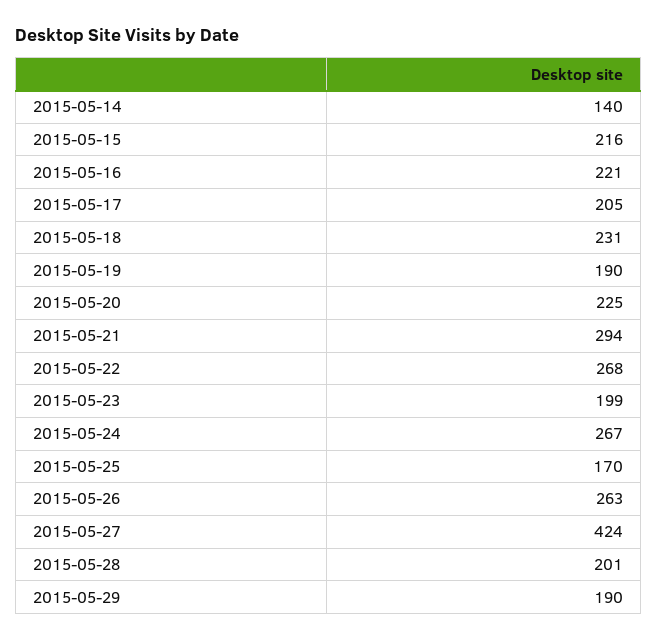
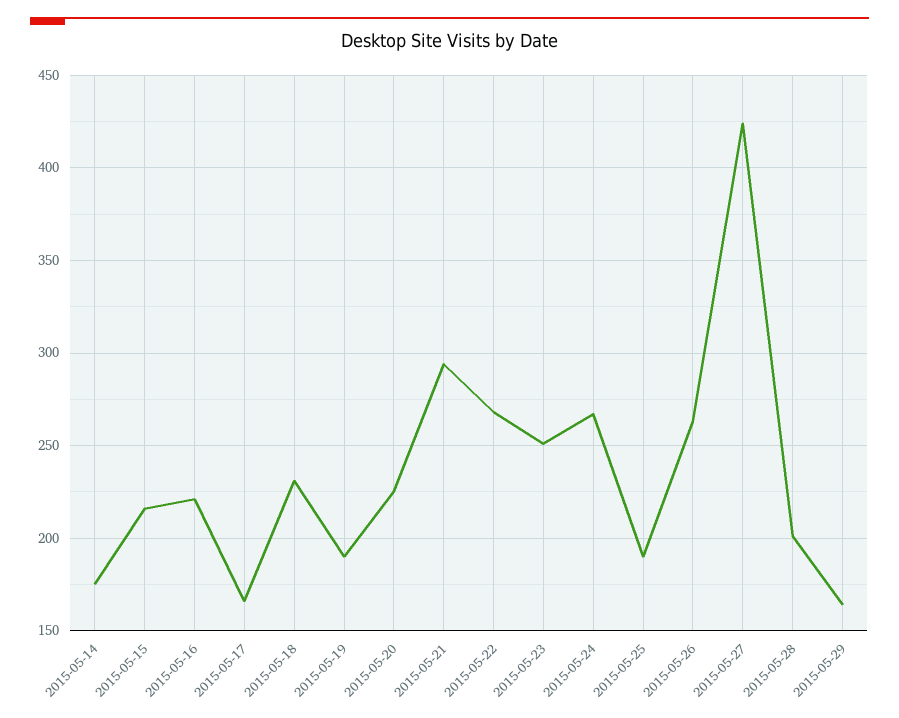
  {
-   "2015-05-14": 140,
+   "2015-05-14": 175,
    "2015-05-15": 216,
    "2015-05-16": 221,
-   "2015-05-17": 205,
+   "2015-05-17": 165,
    "2015-05-18": 231,
    "2015-05-19": 190,
    "2015-05-20": 225,
    "2015-05-21": 294,
    "2015-05-22": 268,
-   "2015-05-23": 199,
+   "2015-05-23": 250,
    "2015-05-24": 267,
-   "2015-05-25": 170,
+   "2015-05-25": 190,
    "2015-05-26": 263,
    "2015-05-27": 424,
    "2015-05-28": 201,
-   "2015-05-29": 190
+   "2015-05-29": 165
  }

